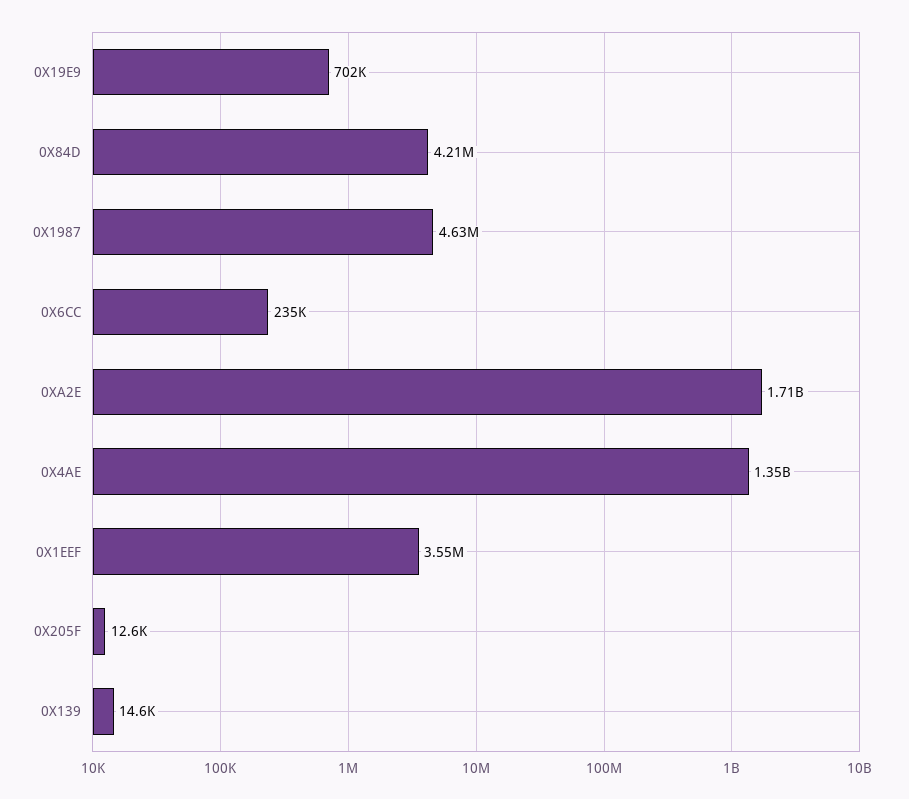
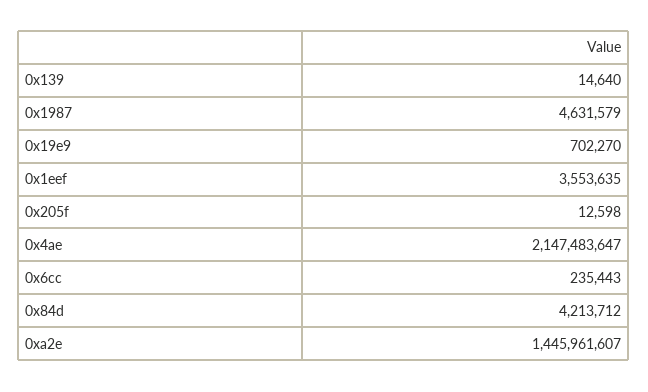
  {
    "0X19E9": 702270,
    "0X84D": 4213712,
    "0X1987": 4631579,
    "0X6CC": 235443,
-   "0XA2E": 1710000000,
+   "0XA2E": 1445961607,
-   "0X4AE": 1350000000,
+   "0X4AE": 2147483647,
    "0X1EEF": 3553635,
    "0X205F": 12598,
    "0X139": 14640
  }

